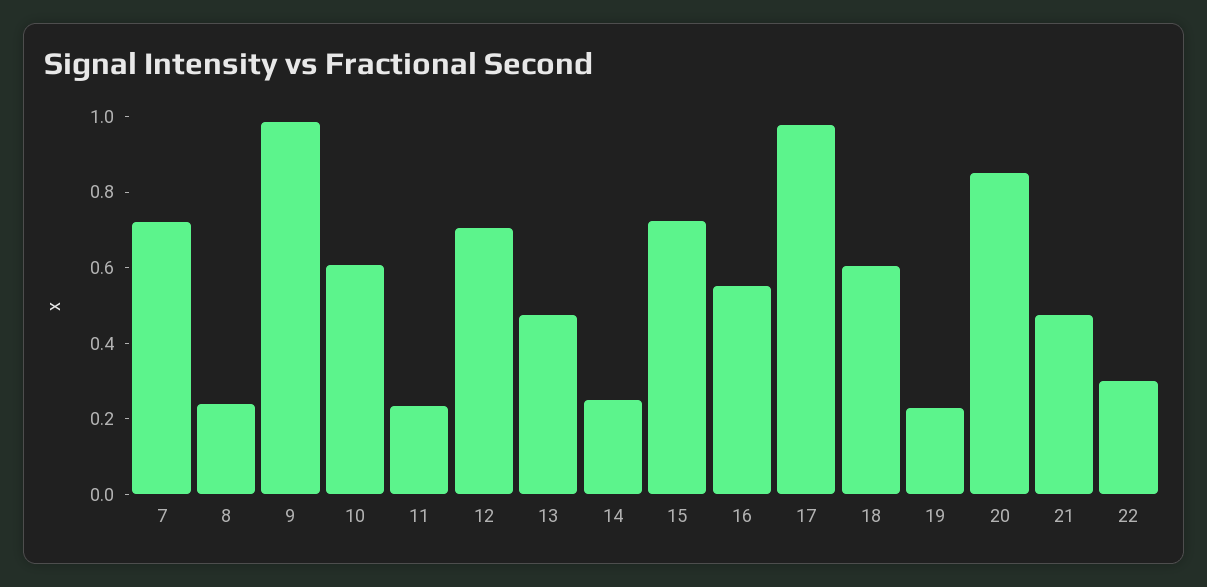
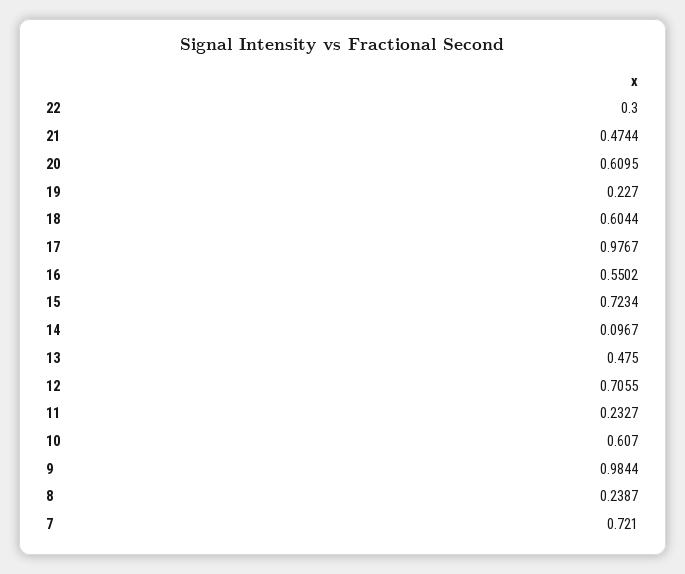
  {
    "7": 0.721,
    "8": 0.2387,
    "9": 0.9844,
    "10": 0.607,
    "11": 0.2327,
    "12": 0.7055,
    "13": 0.475,
-   "14": 0.25,
+   "14": 0.0967,
    "15": 0.7234,
    "16": 0.5502,
    "17": 0.9767,
    "18": 0.6044,
    "19": 0.227,
-   "20": 0.85,
+   "20": 0.6095,
    "21": 0.4744,
    "22": 0.3
  }

